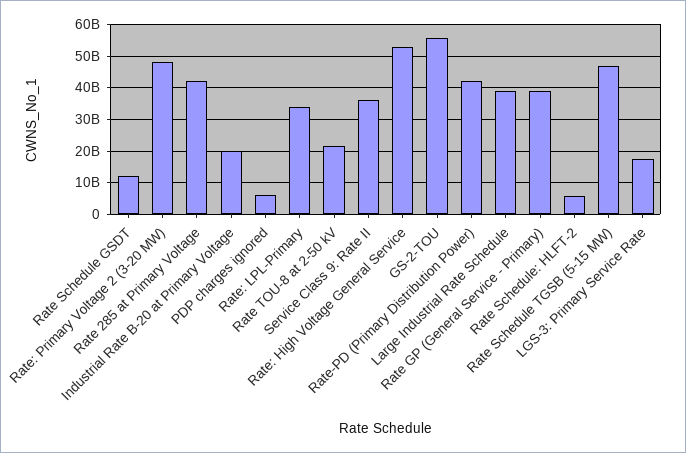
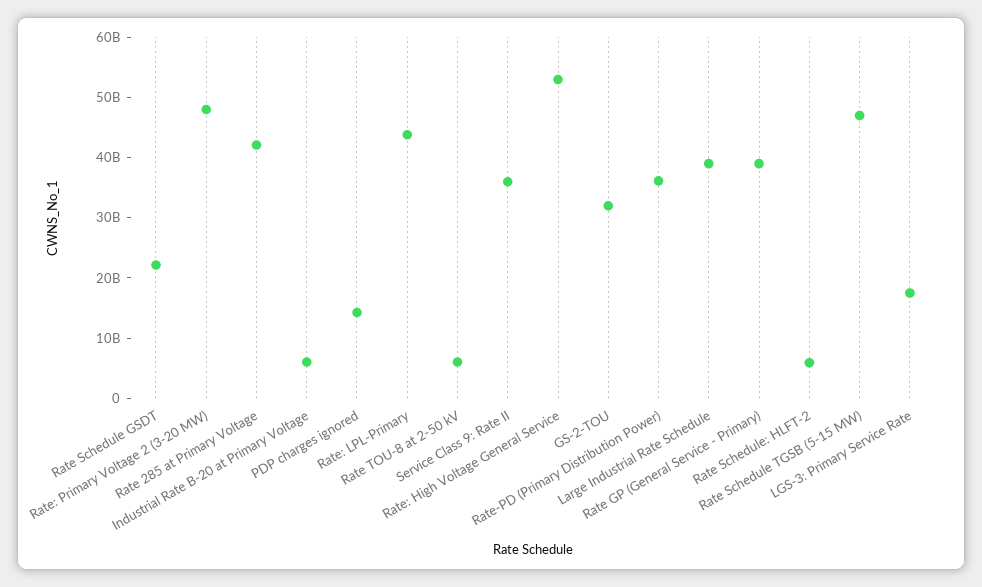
  {
-   "Rate Schedule GSDT": 12000000000,
+   "Rate Schedule GSDT": 22000000000,
    "Rate: Primary Voltage 2 (3-20 MW)": 48000000000,
    "Rate 285 at Primary Voltage": 42000000000,
-   "Industrial Rate B-20 at Primary Voltage": 20000000000,
+   "Industrial Rate B-20 at Primary Voltage": 6000000000,
-   "PDP charges ignored": 6000000000,
+   "PDP charges ignored": 14000000000,
-   "Rate: LPL-Primary": 34000000000,
+   "Rate: LPL-Primary": 44000000000,
-   "Rate TOU-8 at 2-50 kV": 22000000000,
+   "Rate TOU-8 at 2-50 kV": 6000000000,
    "Service Class 9: Rate II": 36000000000,
    "Rate: High Voltage General Service": 54000000000,
-   "GS-2-TOU": 56000000000,
+   "GS-2-TOU": 32000000000,
-   "Rate-PD (Primary Distribution Power)": 42000000000,
+   "Rate-PD (Primary Distribution Power)": 36000000000,
    "Large Industrial Rate Schedule": 40000000000,
    "Rate GP (General Service - Primary)": 40000000000,
    "Rate Schedule: HLFT-2": 6000000000,
    "Rate Schedule TGSB (5-15 MW)": 48000000000,
    "LGS-3: Primary Service Rate": 18000000000
  }

